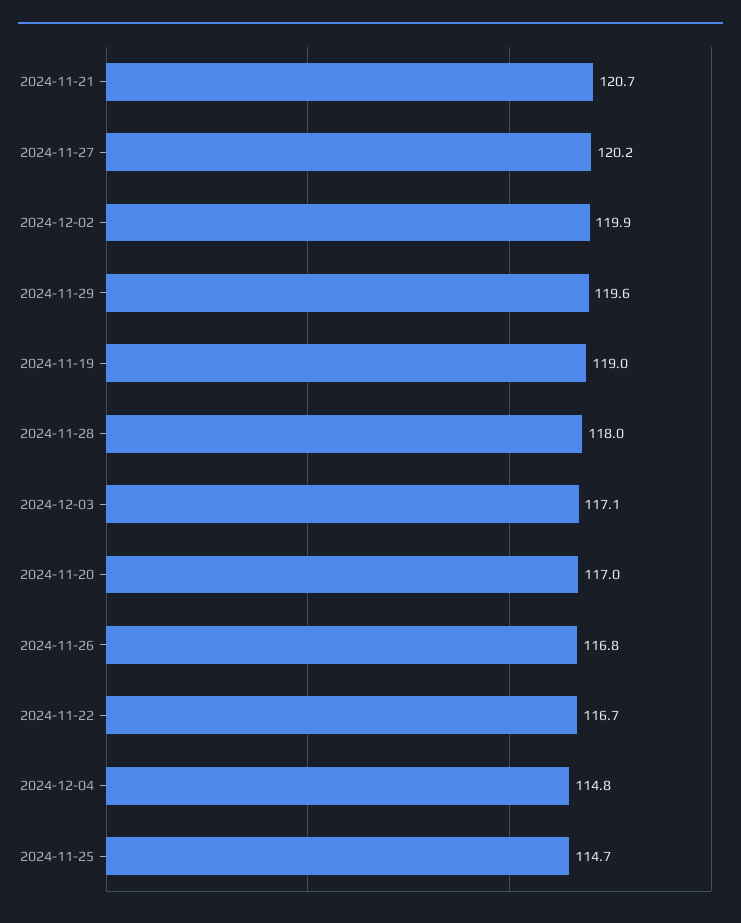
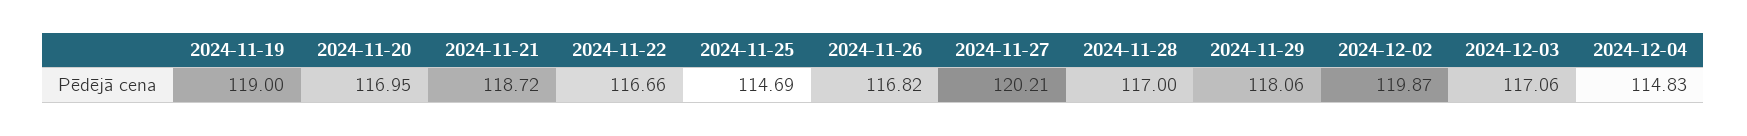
  {
-   "2024-11-21": 120.7,
+   "2024-11-21": 118.72,
    "2024-11-27": 120.21,
    "2024-12-02": 119.87,
-   "2024-11-29": 119.6,
+   "2024-11-29": 118.06,
    "2024-11-19": 119,
-   "2024-11-28": 118,
+   "2024-11-28": 117,
    "2024-12-03": 117.06,
    "2024-11-20": 116.95,
    "2024-11-26": 116.82,
    "2024-11-22": 116.66,
    "2024-12-04": 114.83,
    "2024-11-25": 114.69
  }

